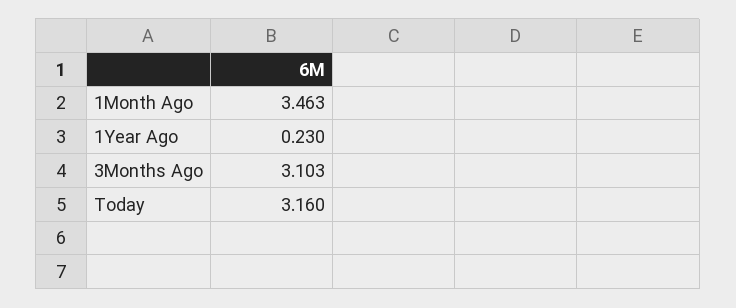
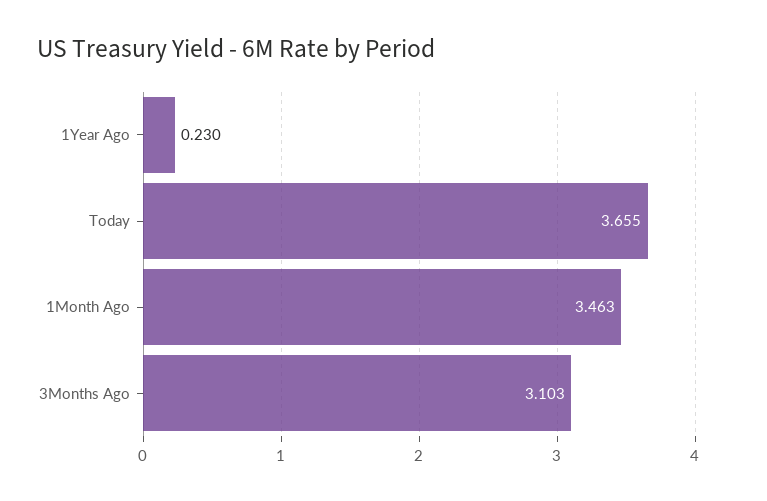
  {
    "1Month Ago": 3.463,
    "1Year Ago": 0.23,
    "3Months Ago": 3.103,
-   "Today": 3.16
+   "Today": 3.655
  }

